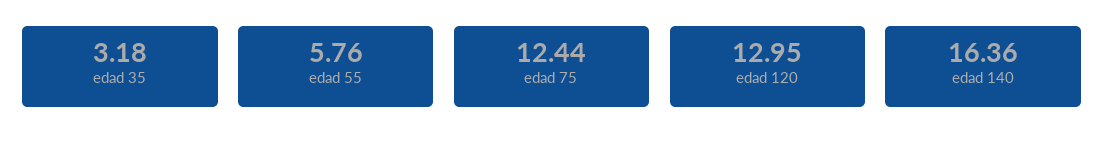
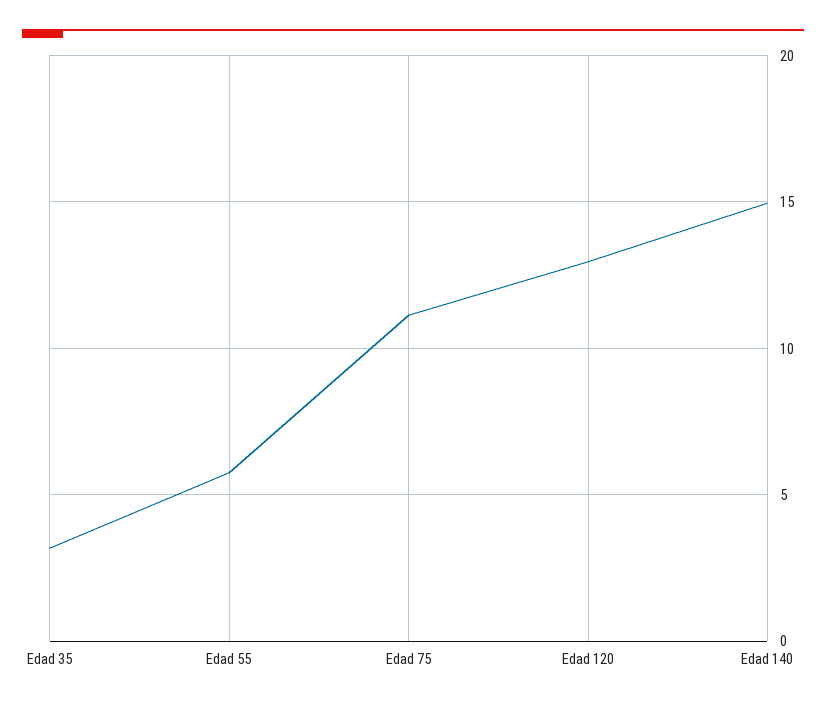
  {
    "edad 35": 3.18,
    "edad 55": 5.76,
-   "edad 75": 12.44,
+   "edad 75": 11,
    "edad 120": 12.95,
-   "edad 140": 16.36
+   "edad 140": 15
  }

